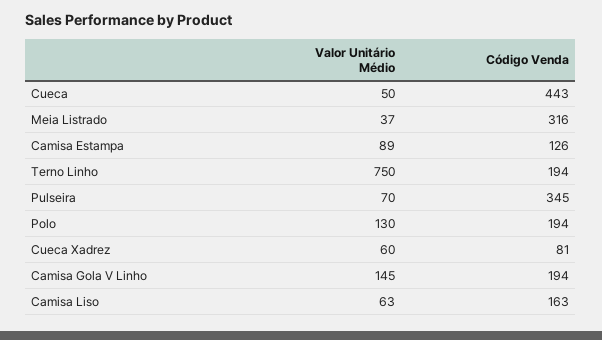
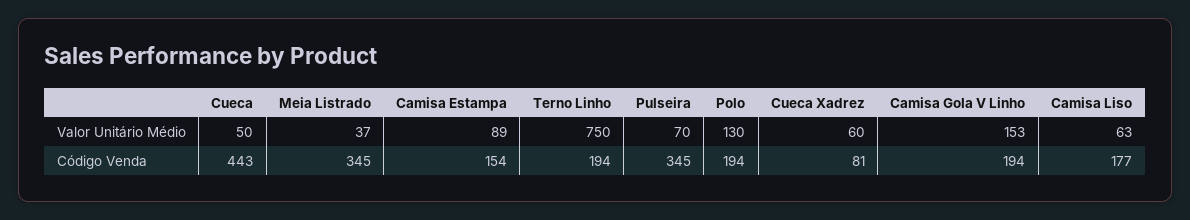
  {
    "Valor Unitário Médio": {
      "Cueca": 50,
      "Meia Listrado": 37,
      "Camisa Estampa": 89,
      "Terno Linho": 750,
      "Pulseira": 70,
      "Polo": 130,
      "Cueca Xadrez": 60,
-     "Camisa Gola V Linho": 145,
+     "Camisa Gola V Linho": 153,
      "Camisa Liso": 63
    },
    "Código Venda": {
      "Cueca": 443,
-     "Meia Listrado": 316,
+     "Meia Listrado": 345,
-     "Camisa Estampa": 126,
+     "Camisa Estampa": 154,
      "Terno Linho": 194,
      "Pulseira": 345,
      "Polo": 194,
      "Cueca Xadrez": 81,
      "Camisa Gola V Linho": 194,
-     "Camisa Liso": 163
+     "Camisa Liso": 177
    }
  }

